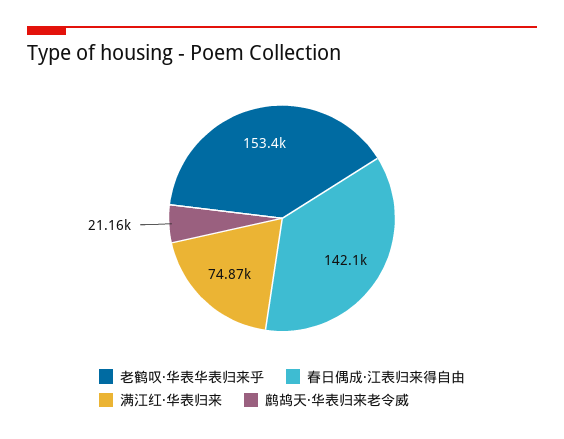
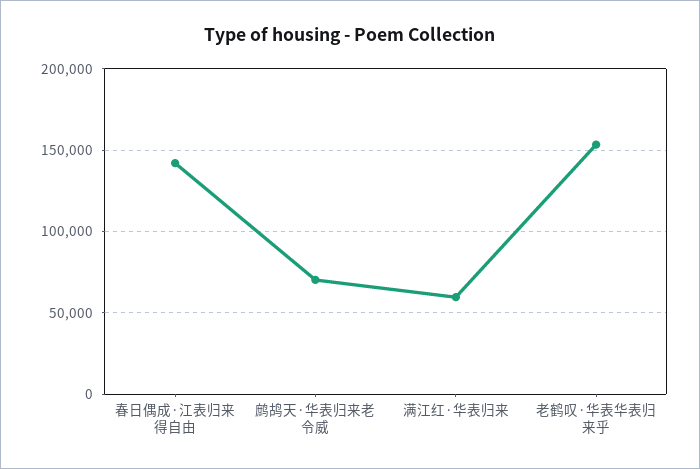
  {
    "老鹤叹·华表华表归来乎": 153400,
    "春日偶成·江表归来得自由": 142100,
-   "满江红·华表归来": 74870,
+   "满江红·华表归来": 60000,
-   "鹧鸪天·华表归来老令威": 21160
+   "鹧鸪天·华表归来老令威": 70000
  }

